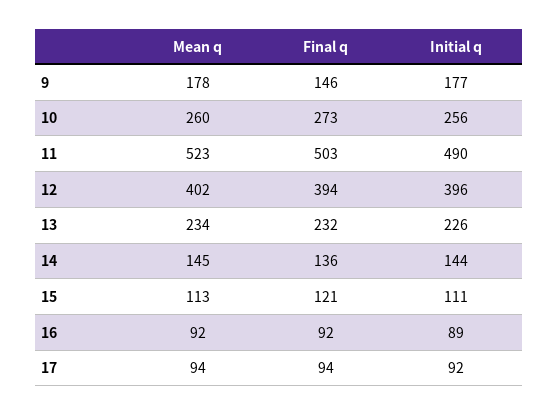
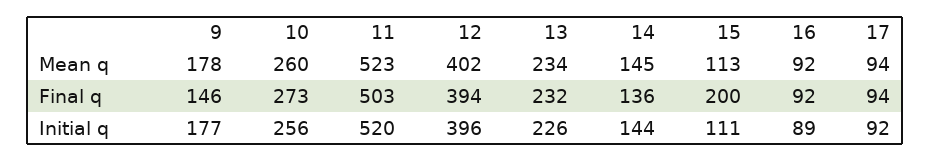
  {
    "Mean q": {
      "9": 178,
      "10": 260,
      "11": 523,
      "12": 402,
      "13": 234,
      "14": 145,
      "15": 113,
      "16": 92,
      "17": 94
    },
    "Final q": {
      "9": 146,
      "10": 273,
      "11": 503,
      "12": 394,
      "13": 232,
      "14": 136,
-     "15": 121,
+     "15": 200,
      "16": 92,
      "17": 94
    },
    "Initial q": {
      "9": 177,
      "10": 256,
-     "11": 490,
+     "11": 520,
      "12": 396,
      "13": 226,
      "14": 144,
      "15": 111,
      "16": 89,
      "17": 92
    }
  }

